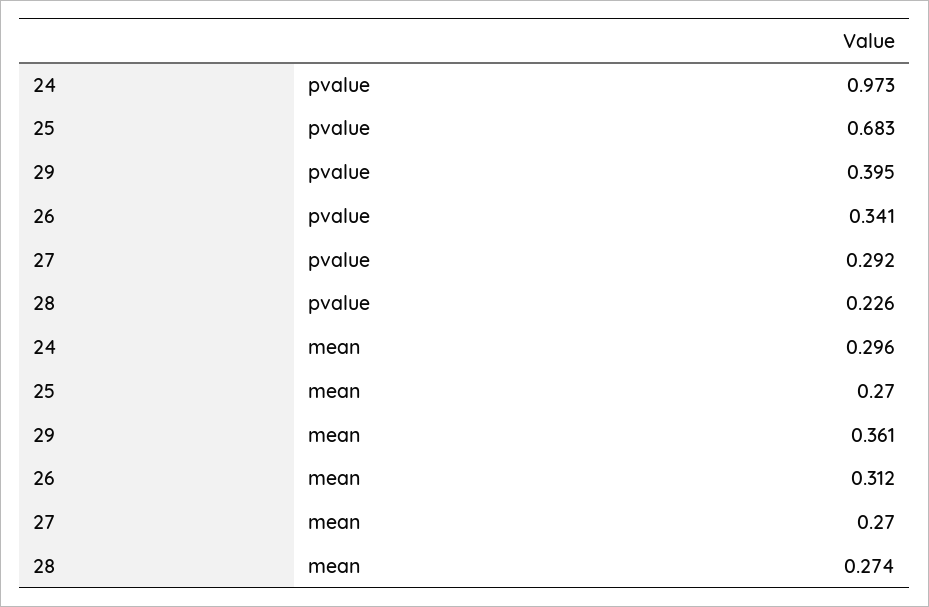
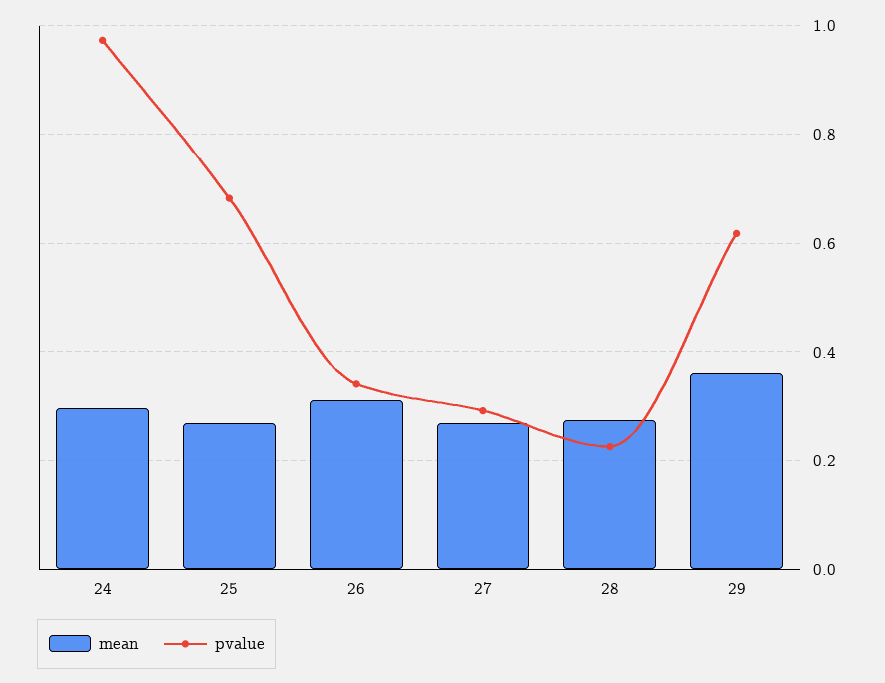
  {
    "pvalue": {
      "24": 0.973,
      "25": 0.683,
-     "29": 0.395,
+     "29": 0.62,
      "26": 0.341,
      "27": 0.292,
      "28": 0.226
    },
    "mean": {
      "24": 0.296,
      "25": 0.27,
      "29": 0.361,
      "26": 0.312,
      "27": 0.27,
      "28": 0.274
    }
  }

